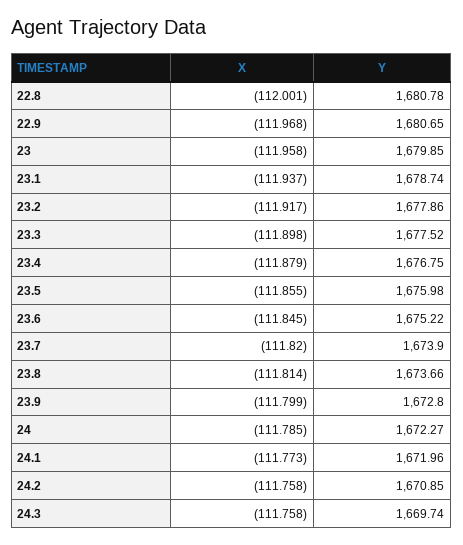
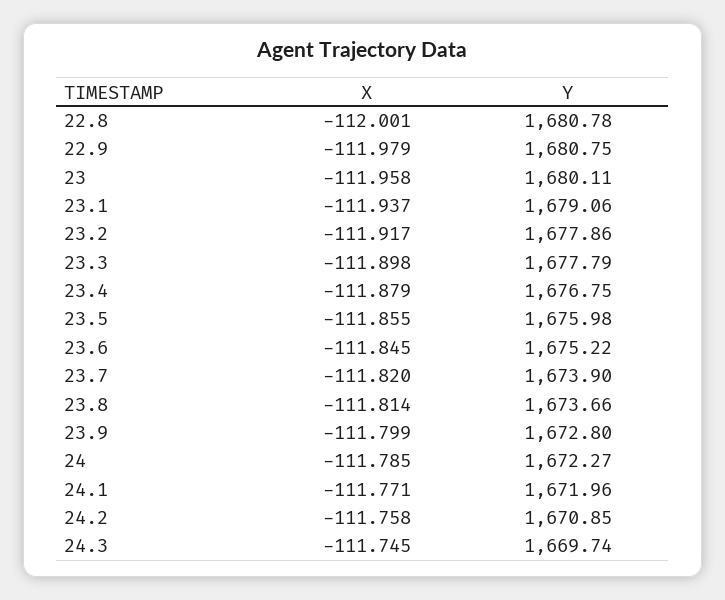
  {
    "X": {
      "22.8": -112.001,
-     "22.9": -111.968,
+     "22.9": -111.979,
      "23": -111.958,
      "23.1": -111.937,
      "23.2": -111.917,
      "23.3": -111.898,
      "23.4": -111.879,
      "23.5": -111.855,
      "23.6": -111.845,
      "23.7": -111.82,
      "23.8": -111.814,
      "23.9": -111.799,
      "24": -111.785,
-     "24.1": -111.773,
+     "24.1": -111.771,
      "24.2": -111.758,
-     "24.3": -111.758
+     "24.3": -111.745
    },
    "Y": {
      "22.8": 1680.78,
-     "22.9": 1680.65,
+     "22.9": 1680.75,
-     "23": 1679.85,
+     "23": 1680.11,
-     "23.1": 1678.74,
+     "23.1": 1679.06,
      "23.2": 1677.86,
-     "23.3": 1677.52,
+     "23.3": 1677.79,
      "23.4": 1676.75,
      "23.5": 1675.98,
      "23.6": 1675.22,
      "23.7": 1673.9,
      "23.8": 1673.66,
      "23.9": 1672.8,
      "24": 1672.27,
      "24.1": 1671.96,
      "24.2": 1670.85,
      "24.3": 1669.74
    }
  }

